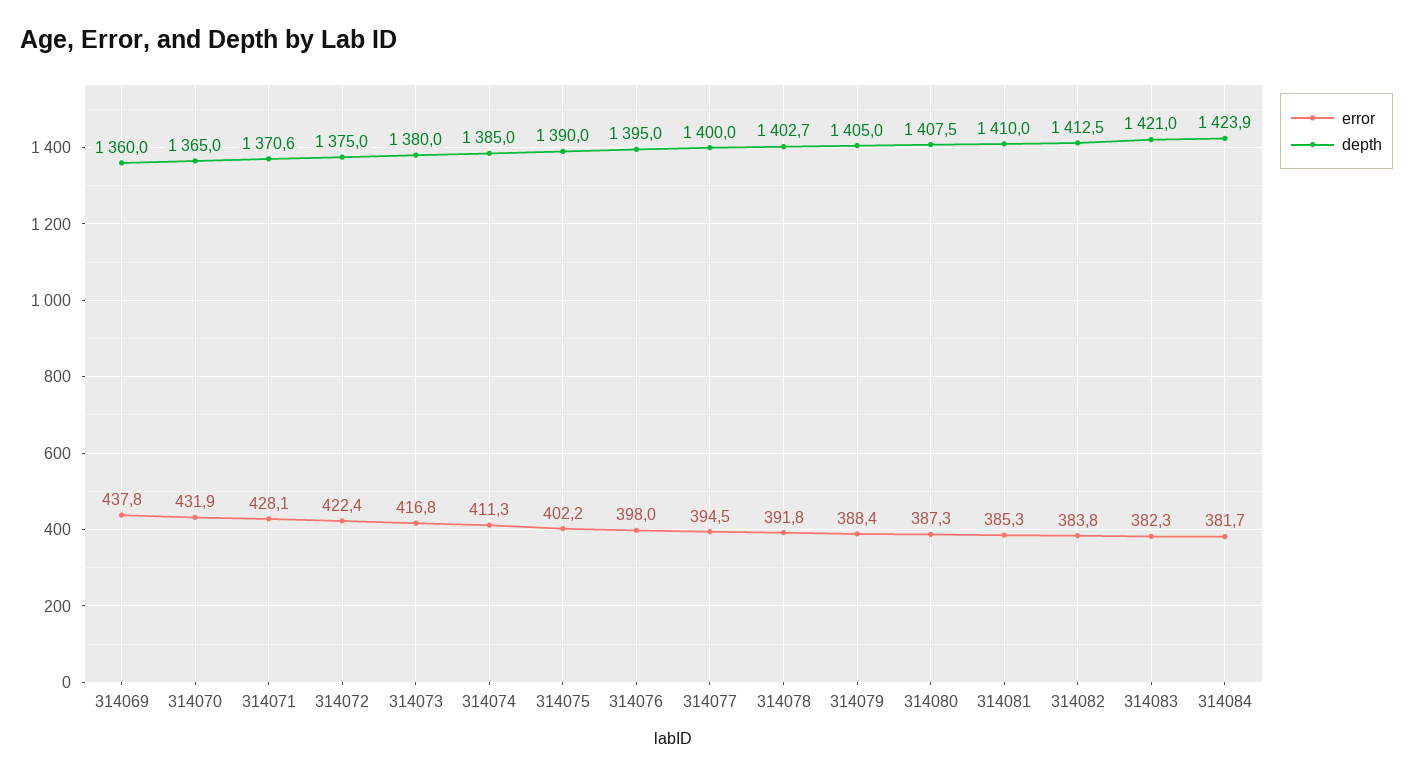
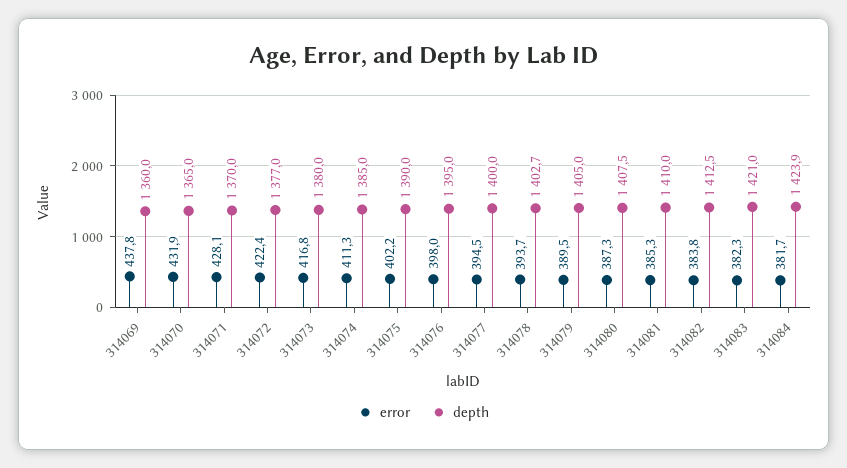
  {
    "error": {
      "314069": 437.8,
      "314070": 431.9,
      "314071": 428.1,
      "314072": 422.4,
      "314073": 416.8,
      "314074": 411.3,
      "314075": 402.2,
      "314076": 398,
      "314077": 394.5,
-     "314078": 391.8,
+     "314078": 393.7,
-     "314079": 388.4,
+     "314079": 389.5,
      "314080": 387.3,
      "314081": 385.3,
      "314082": 383.8,
      "314083": 382.3,
      "314084": 381.7
    },
    "depth": {
      "314069": 1360,
      "314070": 1365,
-     "314071": 1370.6,
+     "314071": 1370,
-     "314072": 1375,
+     "314072": 1377,
      "314073": 1380,
      "314074": 1385,
      "314075": 1390,
      "314076": 1395,
      "314077": 1400,
      "314078": 1402.7,
      "314079": 1405,
      "314080": 1407.5,
      "314081": 1410,
      "314082": 1412.5,
      "314083": 1421,
      "314084": 1423.9
    }
  }

